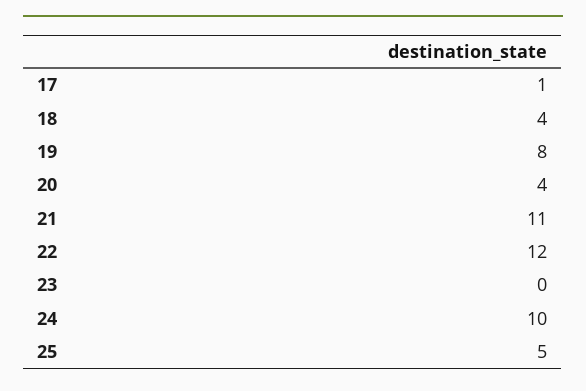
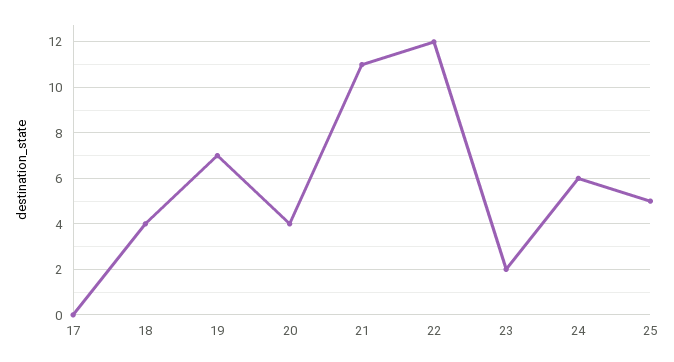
  {
-   "17": 1,
+   "17": 0,
    "18": 4,
-   "19": 8,
+   "19": 7,
    "20": 4,
    "21": 11,
    "22": 12,
-   "23": 0,
+   "23": 2,
-   "24": 10,
+   "24": 6,
    "25": 5
  }

